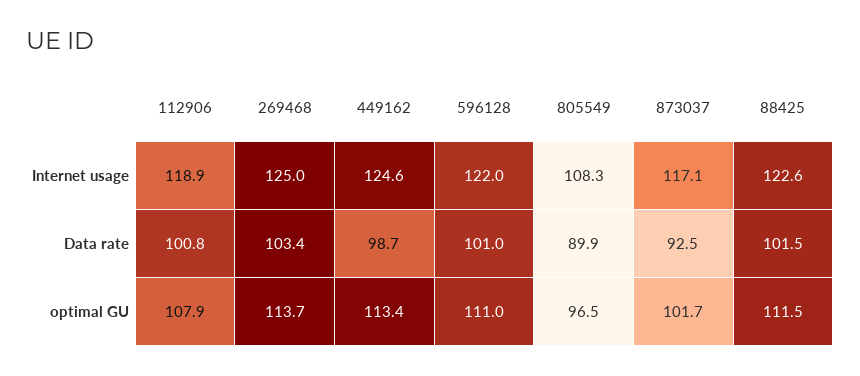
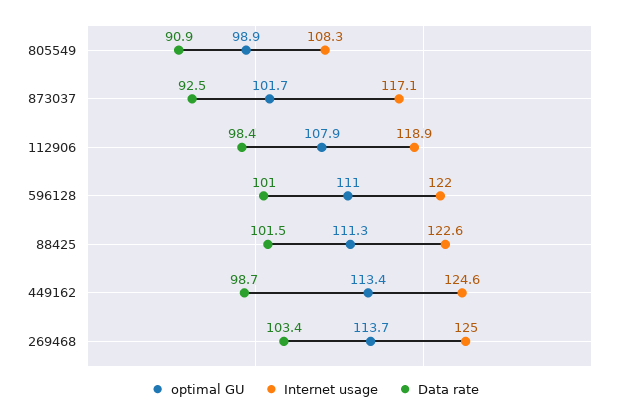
  {
    "Internet usage": {
      "112906": 118.9,
      "269468": 125,
      "449162": 124.6,
      "596128": 122,
      "805549": 108.3,
      "873037": 117.1,
      "88425": 122.6
    },
    "Data rate": {
-     "112906": 100.8,
+     "112906": 98.4,
      "269468": 103.4,
      "449162": 98.7,
      "596128": 101,
-     "805549": 89.9,
+     "805549": 90.9,
      "873037": 92.5,
      "88425": 101.5
    },
    "optimal GU": {
      "112906": 107.9,
      "269468": 113.7,
      "449162": 113.4,
      "596128": 111,
-     "805549": 96.5,
+     "805549": 98.9,
      "873037": 101.7,
-     "88425": 111.5
+     "88425": 111.3
    }
  }

